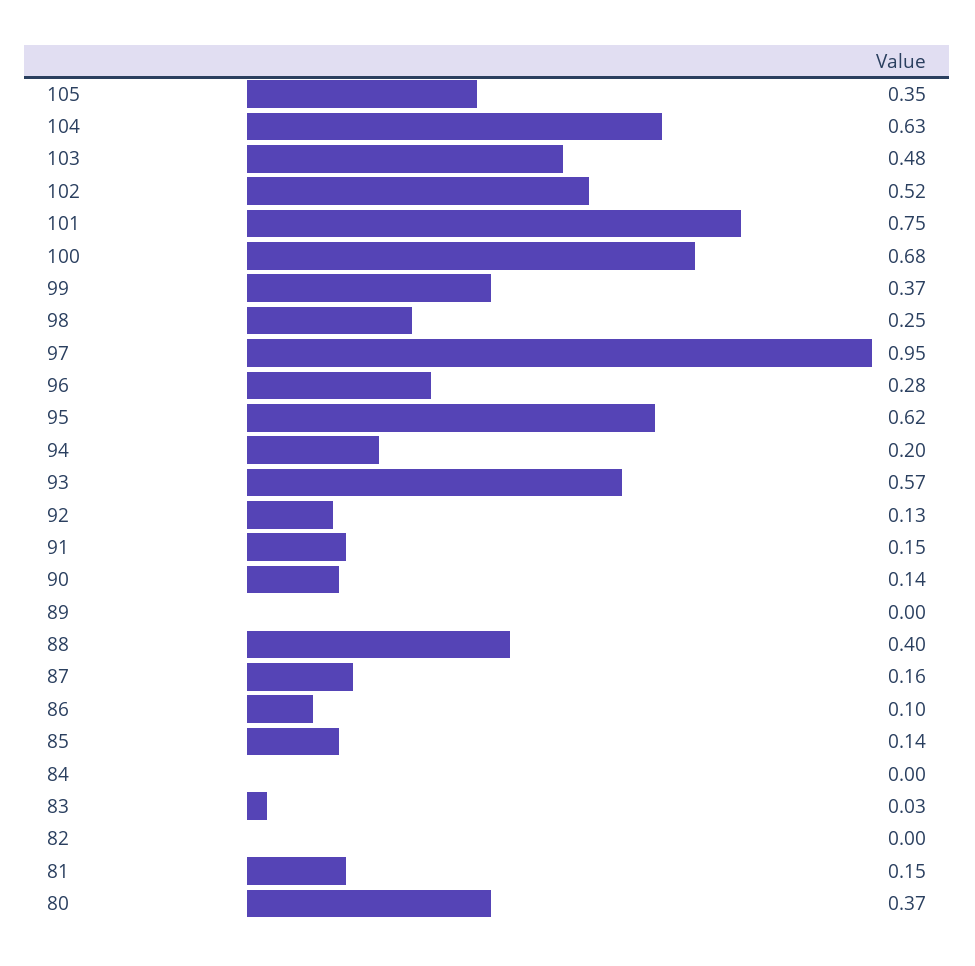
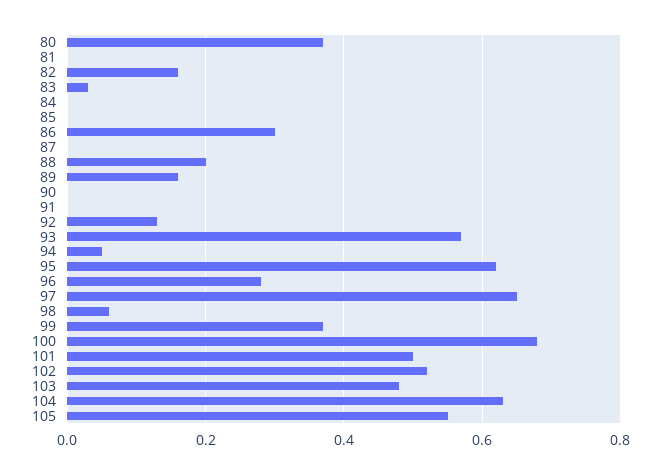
  {
-   "105": 0.35,
+   "105": 0.55,
    "104": 0.63,
    "103": 0.48,
    "102": 0.52,
-   "101": 0.75,
+   "101": 0.5,
    "100": 0.68,
    "99": 0.37,
-   "98": 0.25,
+   "98": 0.05,
-   "97": 0.95,
+   "97": 0.65,
    "96": 0.28,
    "95": 0.62,
-   "94": 0.2,
+   "94": 0.05,
    "93": 0.57,
    "92": 0.13,
-   "91": 0.15,
+   "91": 0,
-   "90": 0.14,
+   "90": 0,
-   "89": 0,
+   "89": 0.15,
-   "88": 0.4,
+   "88": 0.2,
-   "87": 0.16,
+   "87": 0,
-   "86": 0.1,
+   "86": 0.3,
-   "85": 0.14,
+   "85": 0,
    "84": 0,
    "83": 0.03,
-   "82": 0,
+   "82": 0.15,
-   "81": 0.15,
+   "81": 0,
    "80": 0.37
  }

